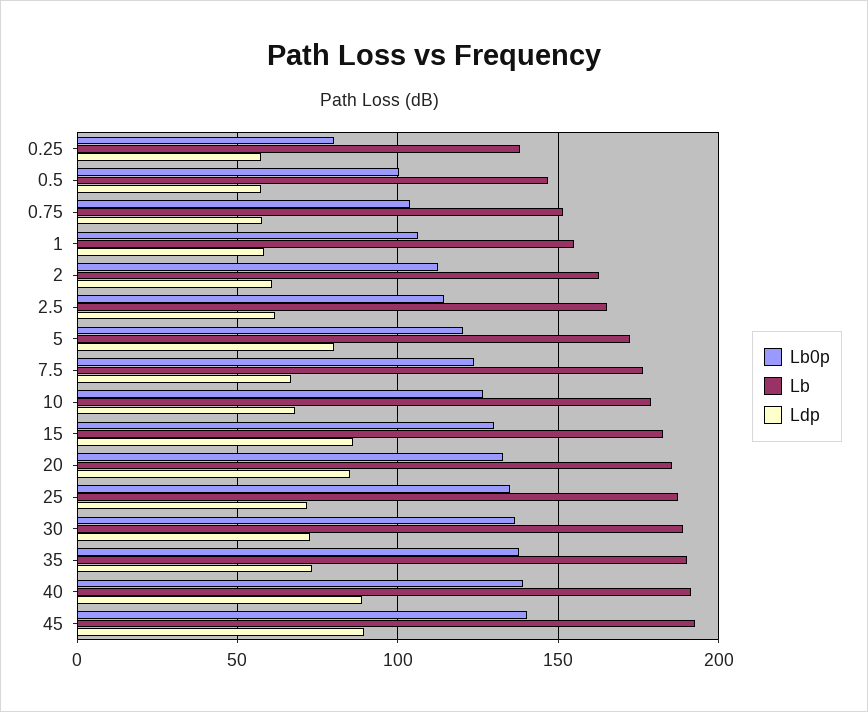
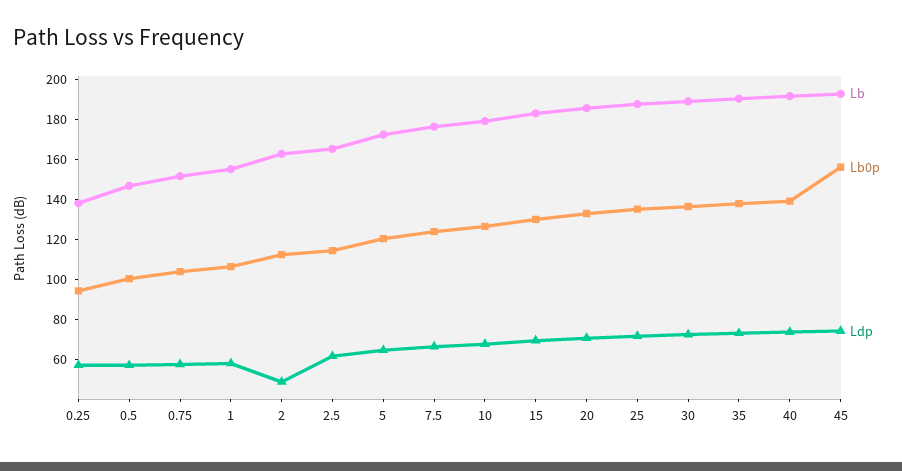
  {
    "Lb0p": {
-     "0.25": 80,
+     "0.25": 95,
      "0.5": 100,
      "0.75": 105,
      "1": 105,
      "2": 110,
      "2.5": 115,
      "5": 120,
      "7.5": 125,
      "10": 125,
      "15": 130,
      "20": 135,
      "25": 135,
      "30": 135,
      "35": 140,
      "40": 140,
-     "45": 140
+     "45": 155
    },
    "Lb": {
      "0.25": 140,
      "0.5": 145,
      "0.75": 150,
      "1": 155,
      "2": 165,
      "2.5": 165,
      "5": 170,
      "7.5": 175,
      "10": 180,
      "15": 185,
      "20": 185,
      "25": 190,
      "30": 190,
      "35": 190,
      "40": 190,
      "45": 195
    },
    "Ldp": {
      "0.25": 55,
      "0.5": 55,
      "0.75": 60,
      "1": 60,
-     "2": 60,
+     "2": 50,
      "2.5": 60,
-     "5": 80,
+     "5": 65,
      "7.5": 65,
      "10": 70,
-     "15": 85,
+     "15": 70,
-     "20": 85,
+     "20": 70,
      "25": 70,
      "30": 75,
      "35": 75,
-     "40": 90,
+     "40": 75,
-     "45": 90
+     "45": 75
    }
  }

